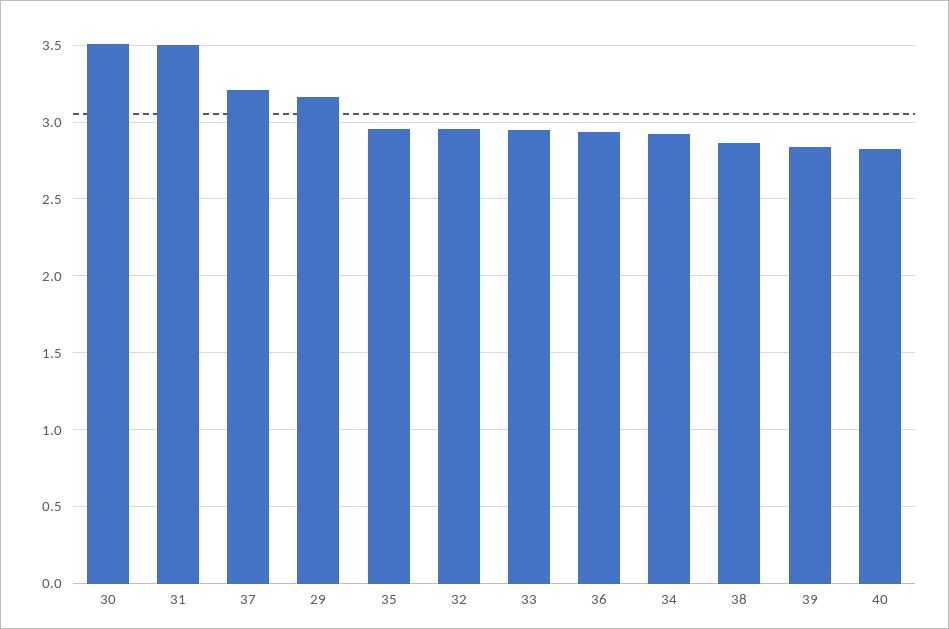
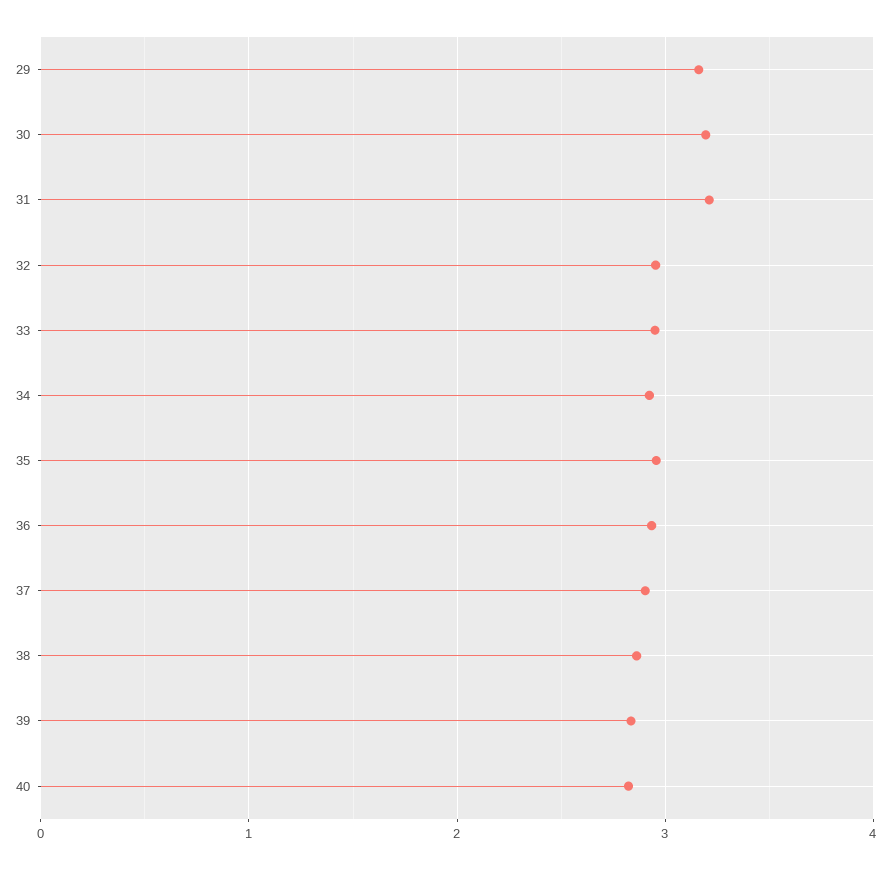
  {
-   "30": 3.5,
+   "30": 3.2,
-   "31": 3.5,
+   "31": 3.2,
-   "37": 3.2,
+   "37": 2.9,
    "29": 3.15,
    "35": 2.95,
    "32": 2.95,
    "33": 2.95,
    "36": 2.95,
    "34": 2.9,
    "38": 2.85,
    "39": 2.85,
    "40": 2.8
  }

